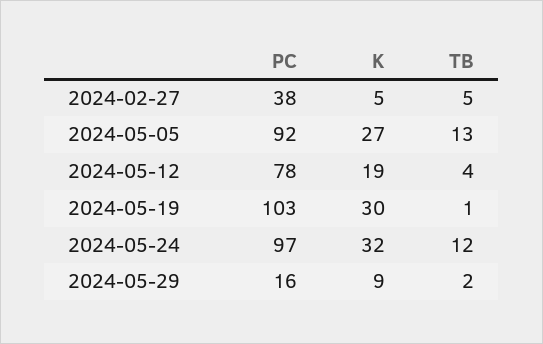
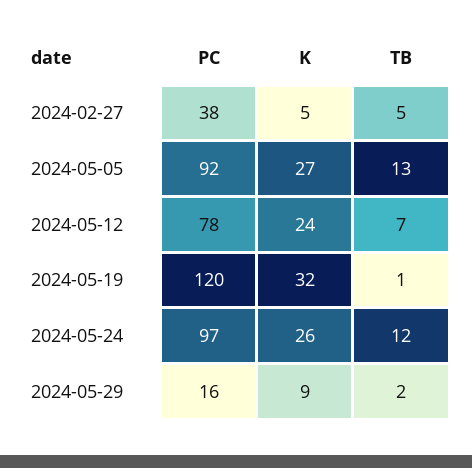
  {
    "PC": {
      "2024-02-27": 38,
      "2024-05-05": 92,
      "2024-05-12": 78,
-     "2024-05-19": 103,
+     "2024-05-19": 120,
      "2024-05-24": 97,
      "2024-05-29": 16
    },
    "K": {
      "2024-02-27": 5,
      "2024-05-05": 27,
-     "2024-05-12": 19,
+     "2024-05-12": 24,
-     "2024-05-19": 30,
+     "2024-05-19": 32,
-     "2024-05-24": 32,
+     "2024-05-24": 26,
      "2024-05-29": 9
    },
    "TB": {
      "2024-02-27": 5,
      "2024-05-05": 13,
-     "2024-05-12": 4,
+     "2024-05-12": 7,
      "2024-05-19": 1,
      "2024-05-24": 12,
      "2024-05-29": 2
    }
  }

